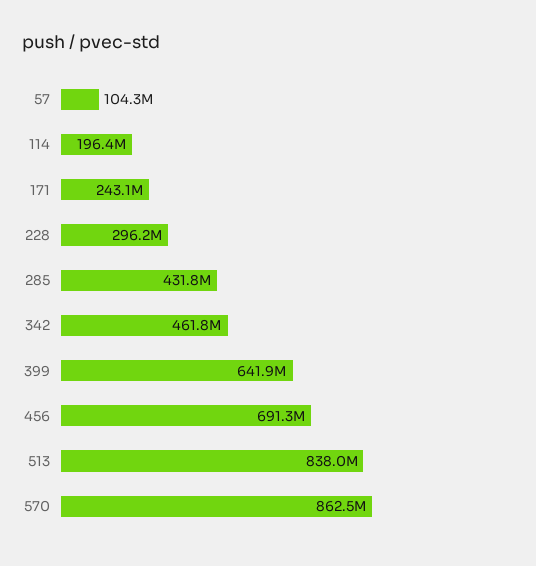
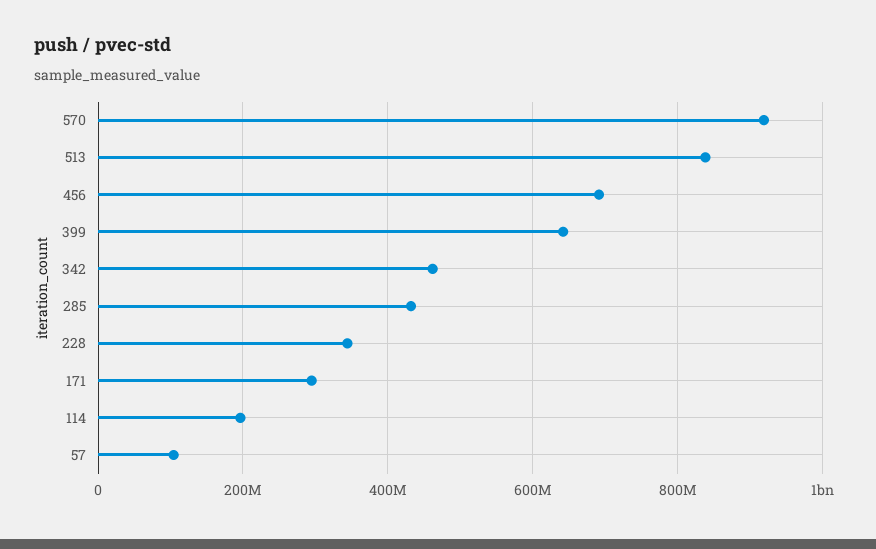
  {
    "57": 104300000,
    "114": 196400000,
-   "171": 243100000,
+   "171": 300000000,
-   "228": 296200000,
+   "228": 340000000,
    "285": 431800000,
    "342": 461800000,
    "399": 641900000,
    "456": 691300000,
    "513": 838000000,
-   "570": 862500000
+   "570": 920000000
  }

